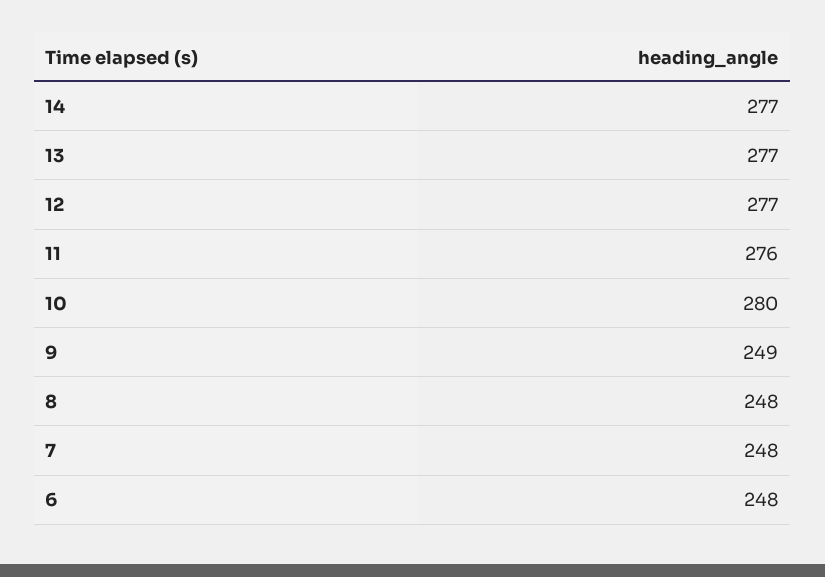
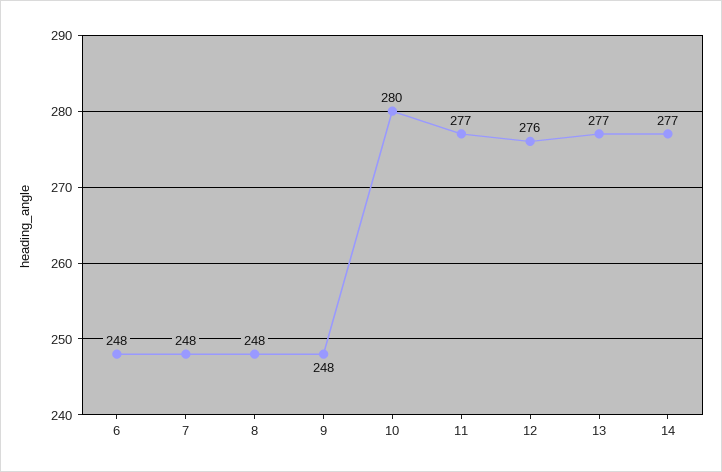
  {
    "14": 277,
    "13": 277,
-   "12": 277,
+   "12": 276,
-   "11": 276,
+   "11": 277,
    "10": 280,
-   "9": 249,
+   "9": 248,
    "8": 248,
    "7": 248,
    "6": 248
  }

